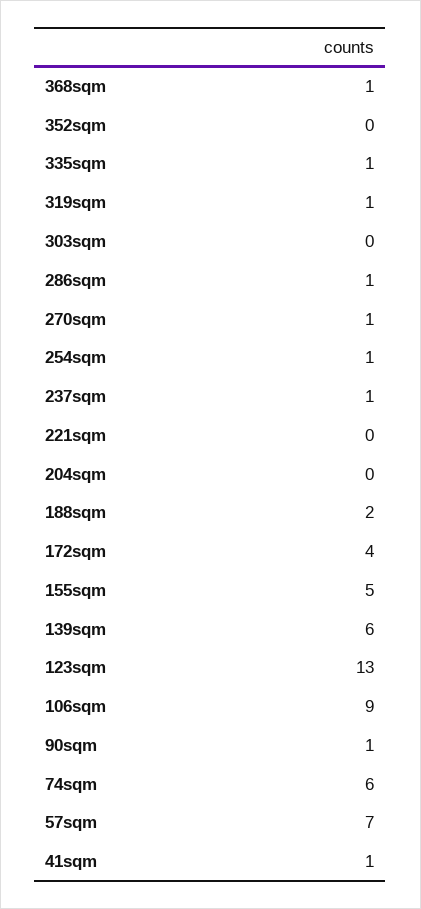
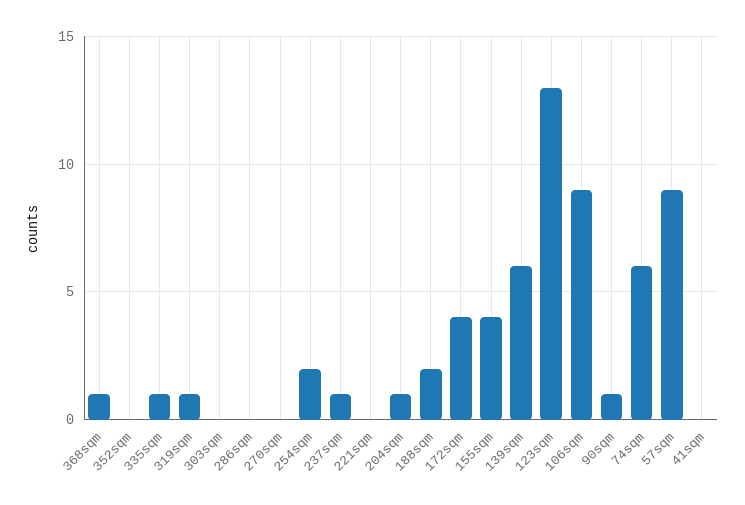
  {
    "368sqm": 1,
    "352sqm": 0,
    "335sqm": 1,
    "319sqm": 1,
    "303sqm": 0,
-   "286sqm": 1,
+   "286sqm": 0,
-   "270sqm": 1,
+   "270sqm": 0,
-   "254sqm": 1,
+   "254sqm": 2,
    "237sqm": 1,
    "221sqm": 0,
-   "204sqm": 0,
+   "204sqm": 1,
    "188sqm": 2,
    "172sqm": 4,
-   "155sqm": 5,
+   "155sqm": 4,
    "139sqm": 6,
    "123sqm": 13,
    "106sqm": 9,
    "90sqm": 1,
    "74sqm": 6,
-   "57sqm": 7,
+   "57sqm": 9,
-   "41sqm": 1
+   "41sqm": 0
  }

